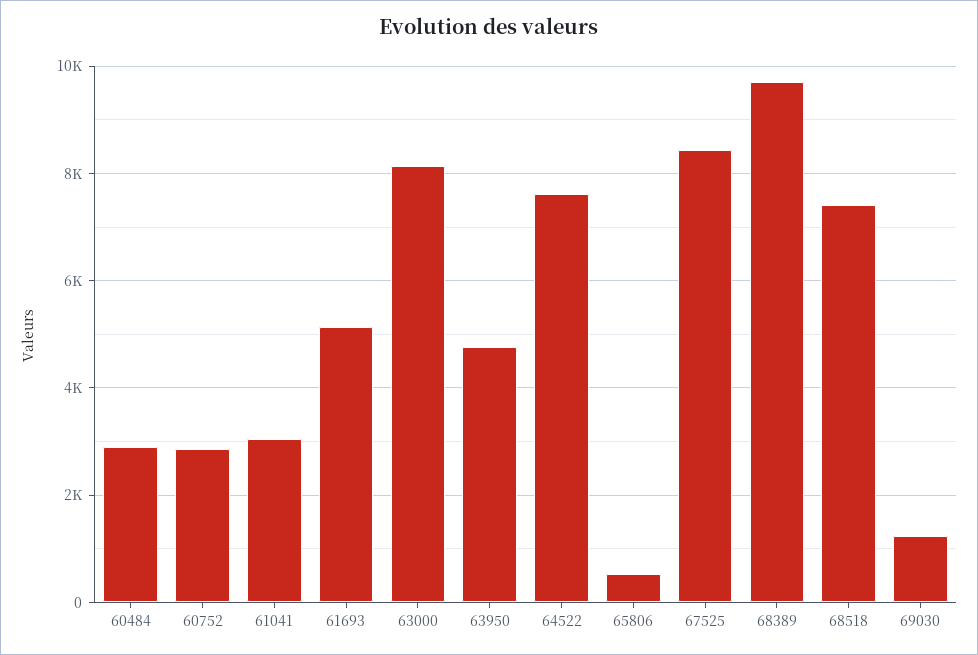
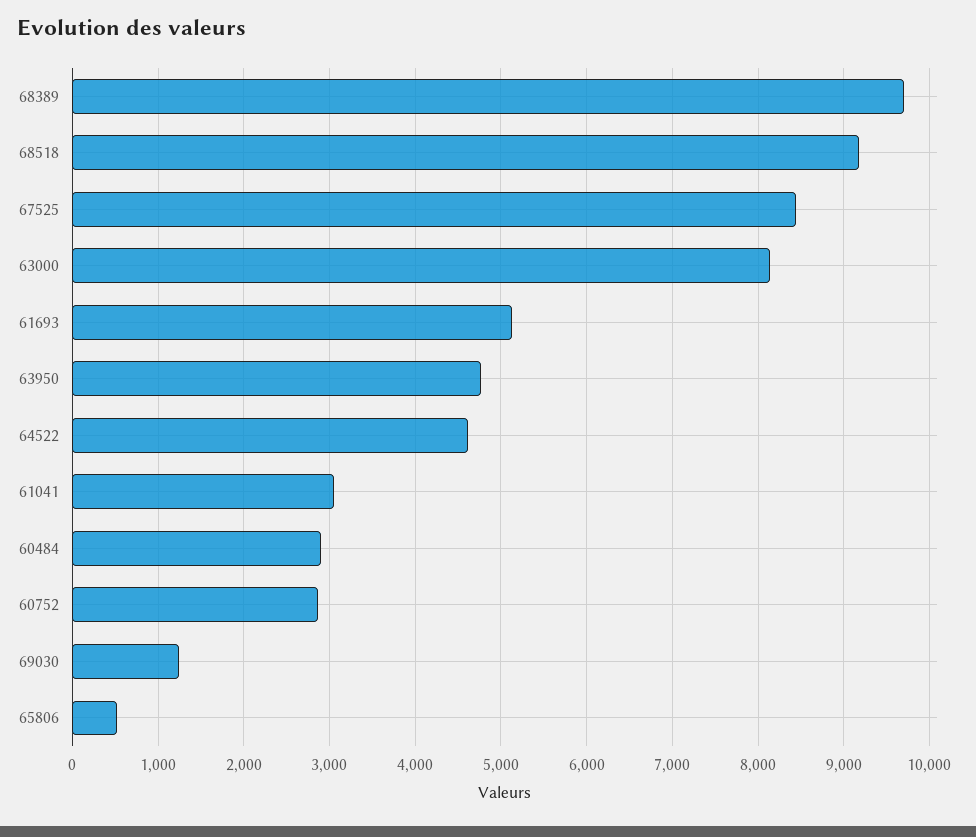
  {
    "60484": 2900,
    "60752": 2900,
    "61041": 3100,
    "61693": 5100,
    "63000": 8100,
    "63950": 4800,
-   "64522": 7600,
+   "64522": 4600,
    "65806": 500,
    "67525": 8400,
    "68389": 9700,
-   "68518": 7400,
+   "68518": 9200,
    "69030": 1200
  }

